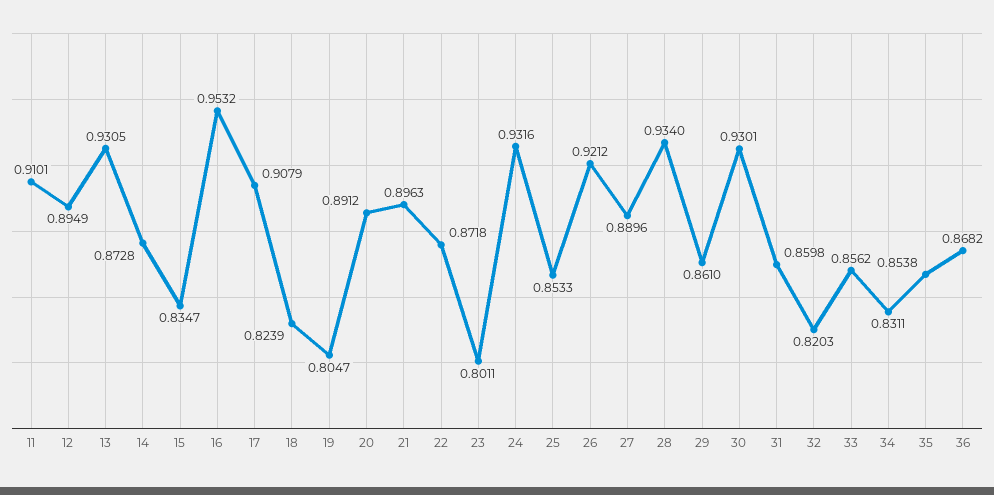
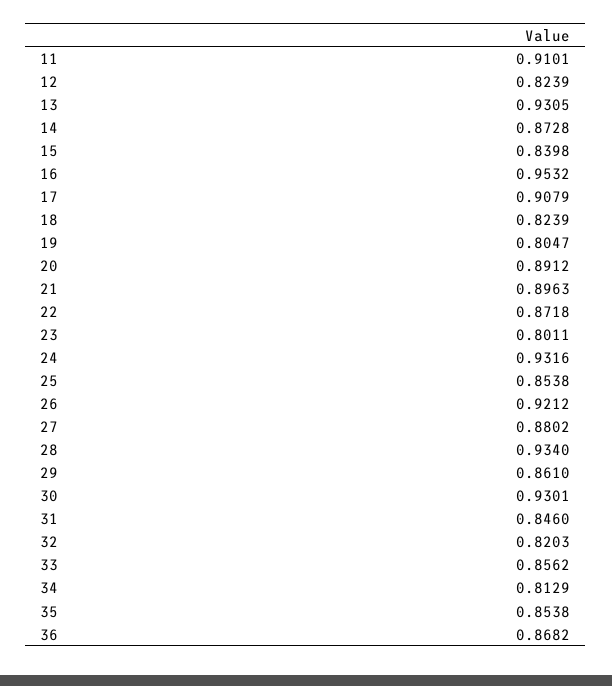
  {
    "11": 0.9101,
-   "12": 0.8949,
+   "12": 0.8239,
    "13": 0.9305,
    "14": 0.8728,
-   "15": 0.8347,
+   "15": 0.8398,
    "16": 0.9532,
    "17": 0.9079,
    "18": 0.8239,
    "19": 0.8047,
    "20": 0.8912,
    "21": 0.8963,
    "22": 0.8718,
    "23": 0.8011,
    "24": 0.9316,
-   "25": 0.8533,
+   "25": 0.8538,
    "26": 0.9212,
-   "27": 0.8896,
+   "27": 0.8802,
    "28": 0.934,
    "29": 0.861,
    "30": 0.9301,
-   "31": 0.8598,
+   "31": 0.846,
    "32": 0.8203,
    "33": 0.8562,
-   "34": 0.8311,
+   "34": 0.8129,
    "35": 0.8538,
    "36": 0.8682
  }

